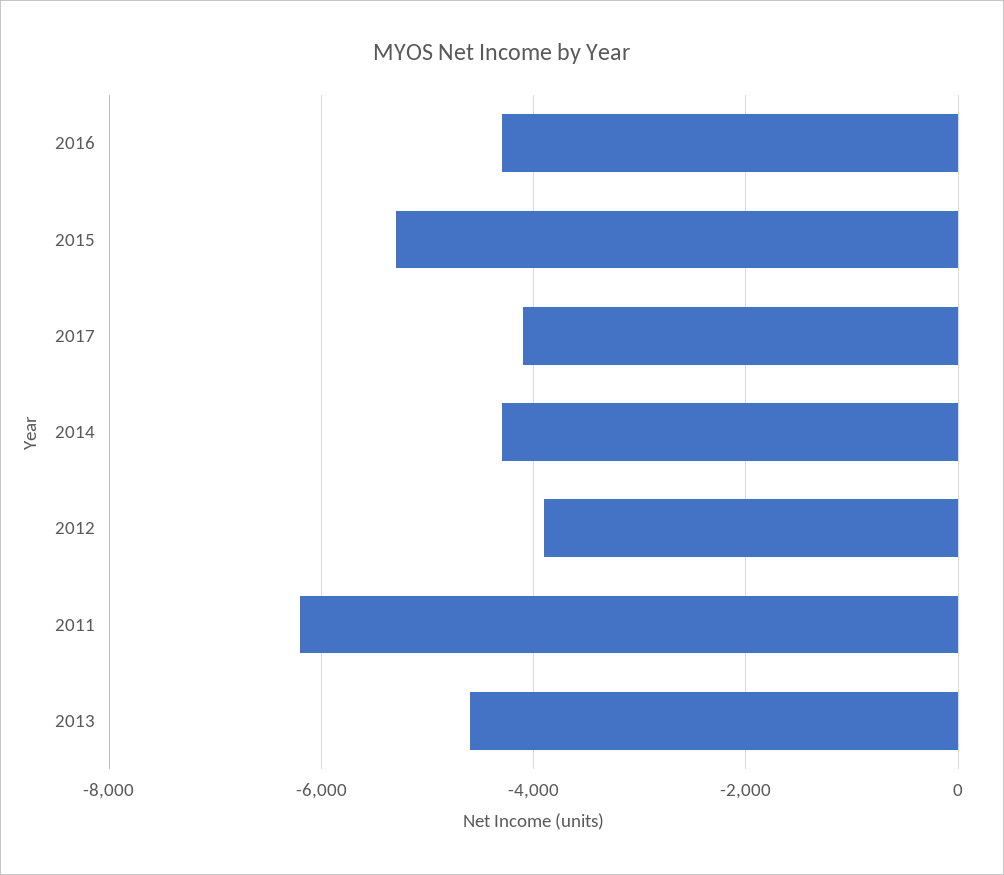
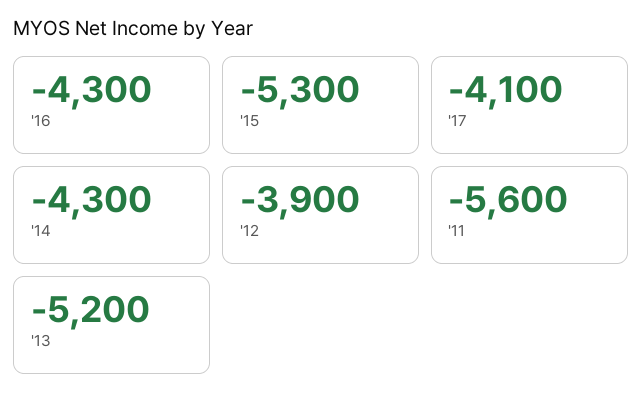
  {
    "2016": -4300,
    "2015": -5300,
    "2017": -4100,
    "2014": -4300,
    "2012": -3900,
-   "2011": -6200,
+   "2011": -5600,
-   "2013": -4600
+   "2013": -5200
  }

